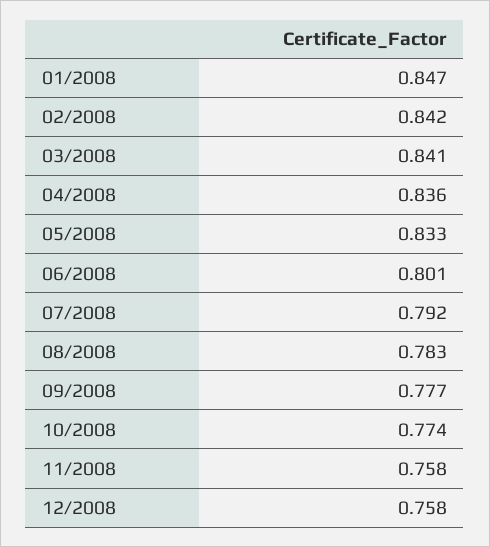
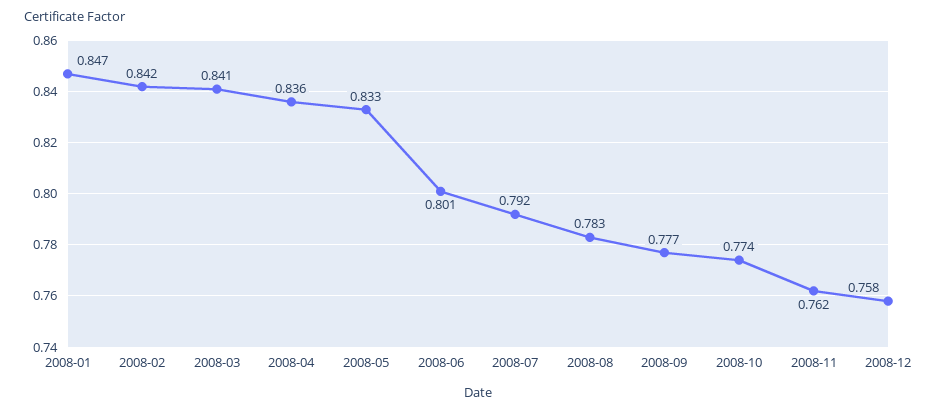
  {
    "01/2008": 0.847,
    "02/2008": 0.842,
    "03/2008": 0.841,
    "04/2008": 0.836,
    "05/2008": 0.833,
    "06/2008": 0.801,
    "07/2008": 0.792,
    "08/2008": 0.783,
    "09/2008": 0.777,
    "10/2008": 0.774,
-   "11/2008": 0.758,
+   "11/2008": 0.762,
    "12/2008": 0.758
  }

